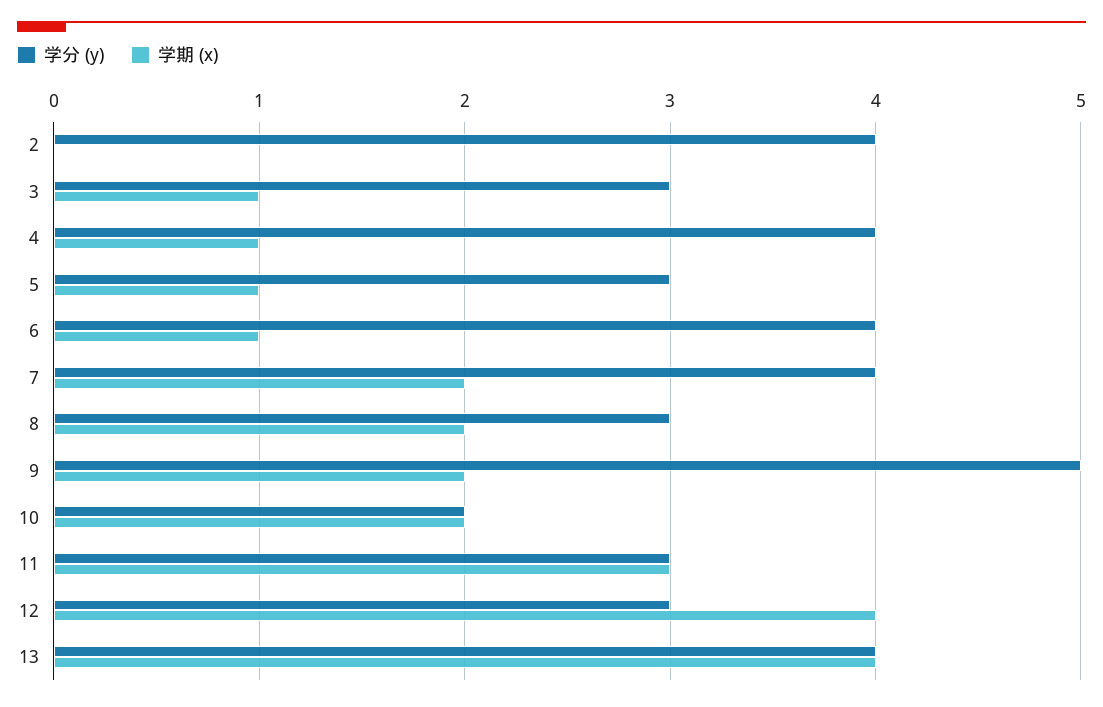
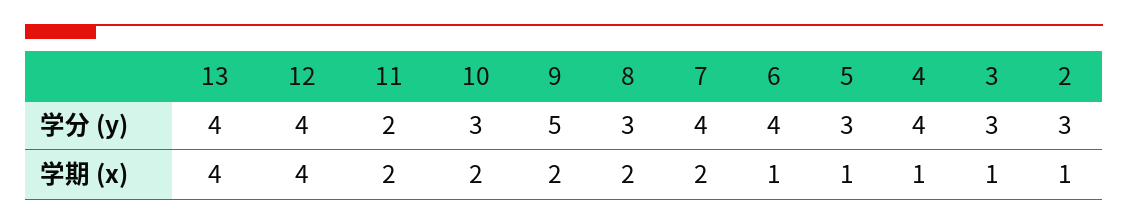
  {
    "学分 (y)": {
-     "2": 4,
+     "2": 3,
      "3": 3,
      "4": 4,
      "5": 3,
      "6": 4,
      "7": 4,
      "8": 3,
      "9": 5,
-     "10": 2,
+     "10": 3,
-     "11": 3,
+     "11": 2,
-     "12": 3,
+     "12": 4,
      "13": 4
    },
    "学期 (x)": {
-     "2": 0,
+     "2": 1,
      "3": 1,
      "4": 1,
      "5": 1,
      "6": 1,
      "7": 2,
      "8": 2,
      "9": 2,
      "10": 2,
-     "11": 3,
+     "11": 2,
      "12": 4,
      "13": 4
    }
  }

